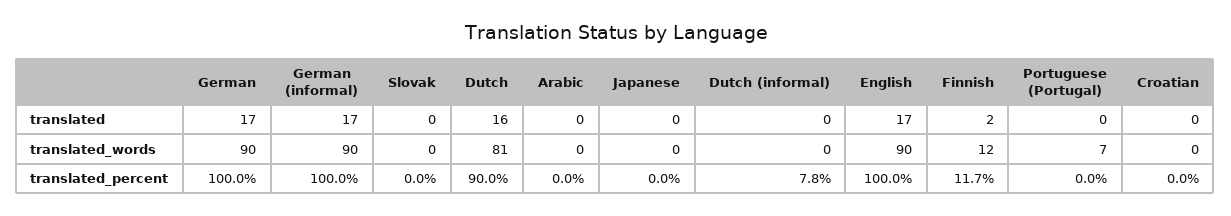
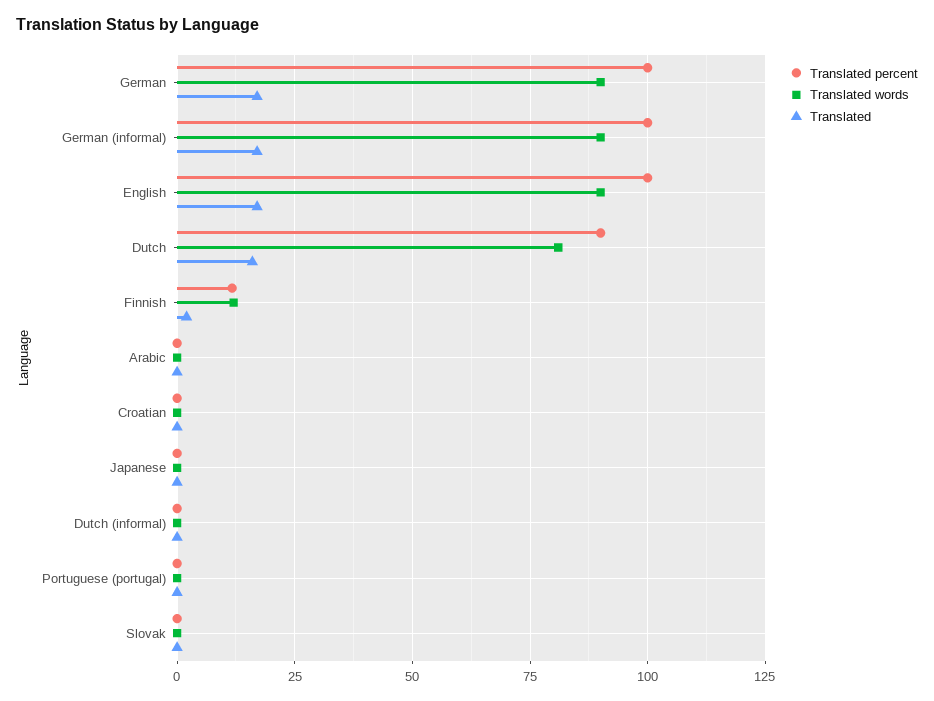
  {
    "translated": {
      "German": 17,
      "German (informal)": 17,
      "Slovak": 0,
      "Dutch": 16,
      "Arabic": 0,
      "Japanese": 0,
      "Dutch (informal)": 0,
      "English": 17,
      "Finnish": 2,
      "Portuguese (Portugal)": 0,
      "Croatian": 0
    },
    "translated_words": {
      "German": 90,
      "German (informal)": 90,
      "Slovak": 0,
      "Dutch": 81,
      "Arabic": 0,
      "Japanese": 0,
      "Dutch (informal)": 0,
      "English": 90,
      "Finnish": 12,
-     "Portuguese (Portugal)": 7,
+     "Portuguese (Portugal)": 0,
      "Croatian": 0
    },
    "translated_percent": {
      "German": 100,
      "German (informal)": 100,
      "Slovak": 0,
      "Dutch": 90,
      "Arabic": 0,
      "Japanese": 0,
-     "Dutch (informal)": 7.8,
+     "Dutch (informal)": 0,
      "English": 100,
      "Finnish": 11.7,
      "Portuguese (Portugal)": 0,
      "Croatian": 0
    }
  }

